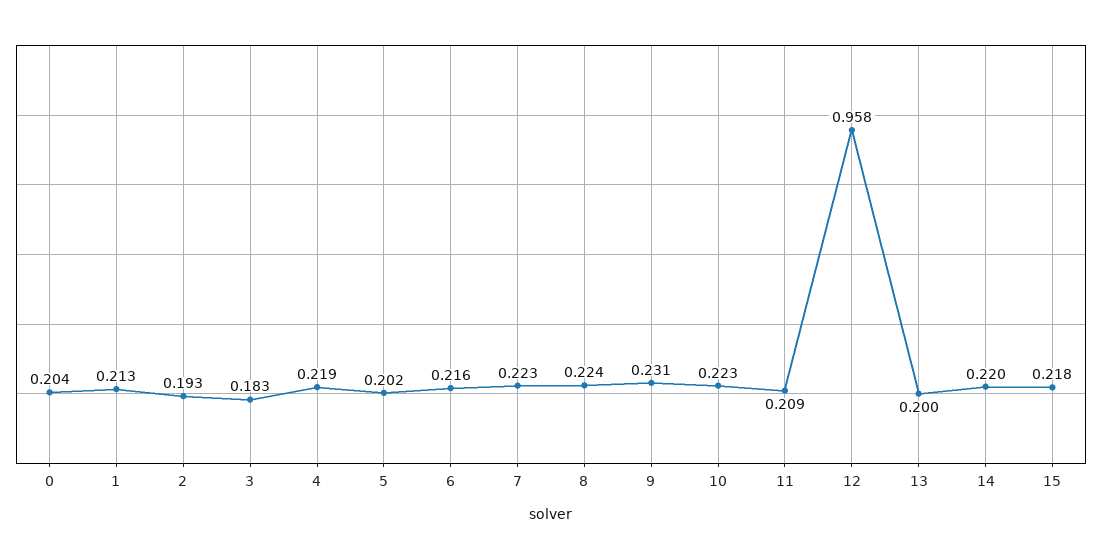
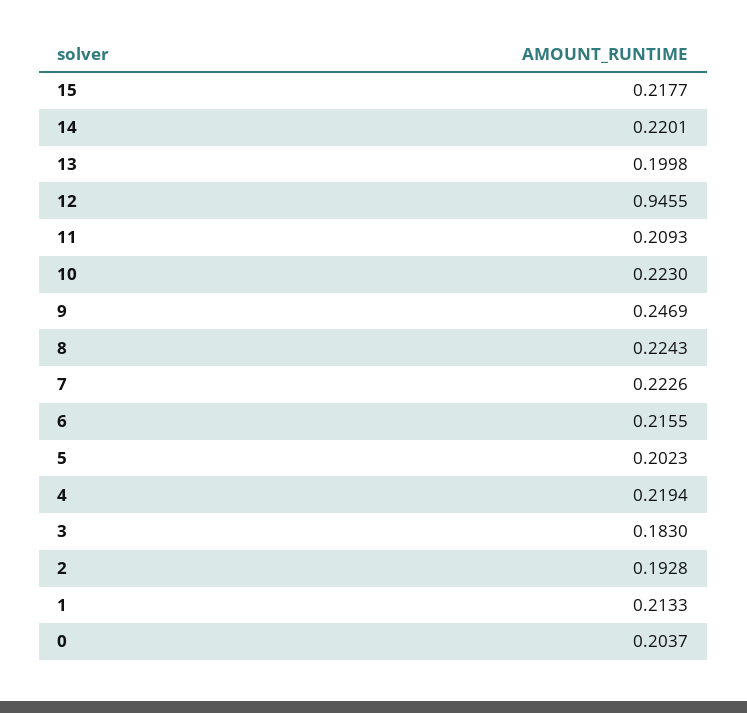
  {
    "0": 0.2037,
    "1": 0.2133,
    "2": 0.1928,
    "3": 0.183,
    "4": 0.2194,
    "5": 0.2023,
    "6": 0.2155,
    "7": 0.2226,
    "8": 0.2243,
-   "9": 0.231,
+   "9": 0.2469,
    "10": 0.223,
    "11": 0.2093,
-   "12": 0.958,
+   "12": 0.9455,
    "13": 0.1998,
    "14": 0.2201,
    "15": 0.2177
  }

